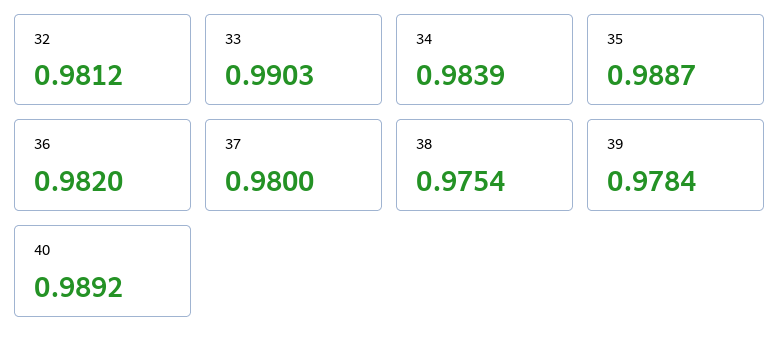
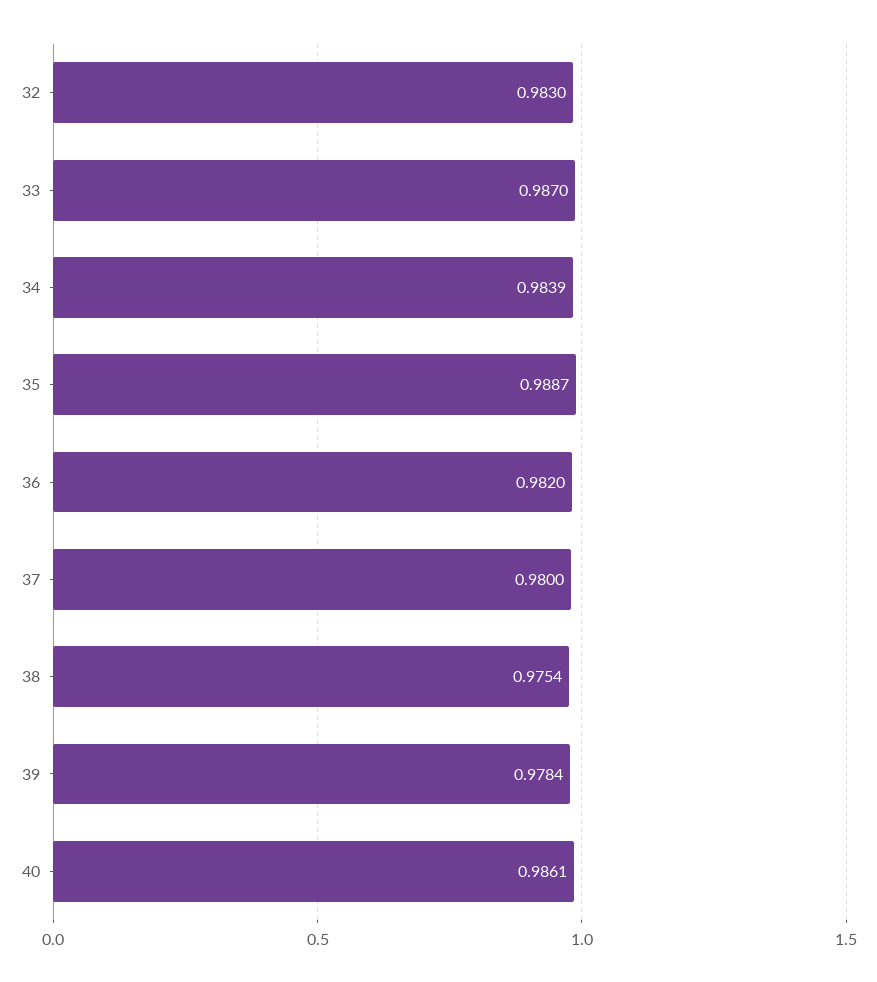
  {
-   "32": 0.9812,
+   "32": 0.983,
-   "33": 0.9903,
+   "33": 0.987,
    "34": 0.9839,
    "35": 0.9887,
    "36": 0.982,
    "37": 0.98,
    "38": 0.9754,
    "39": 0.9784,
-   "40": 0.9892
+   "40": 0.9861
  }

